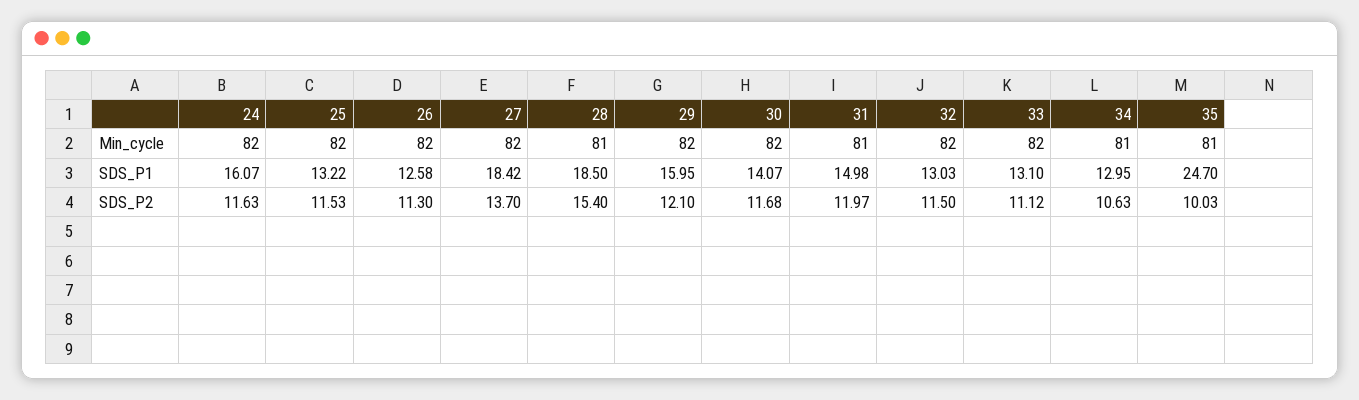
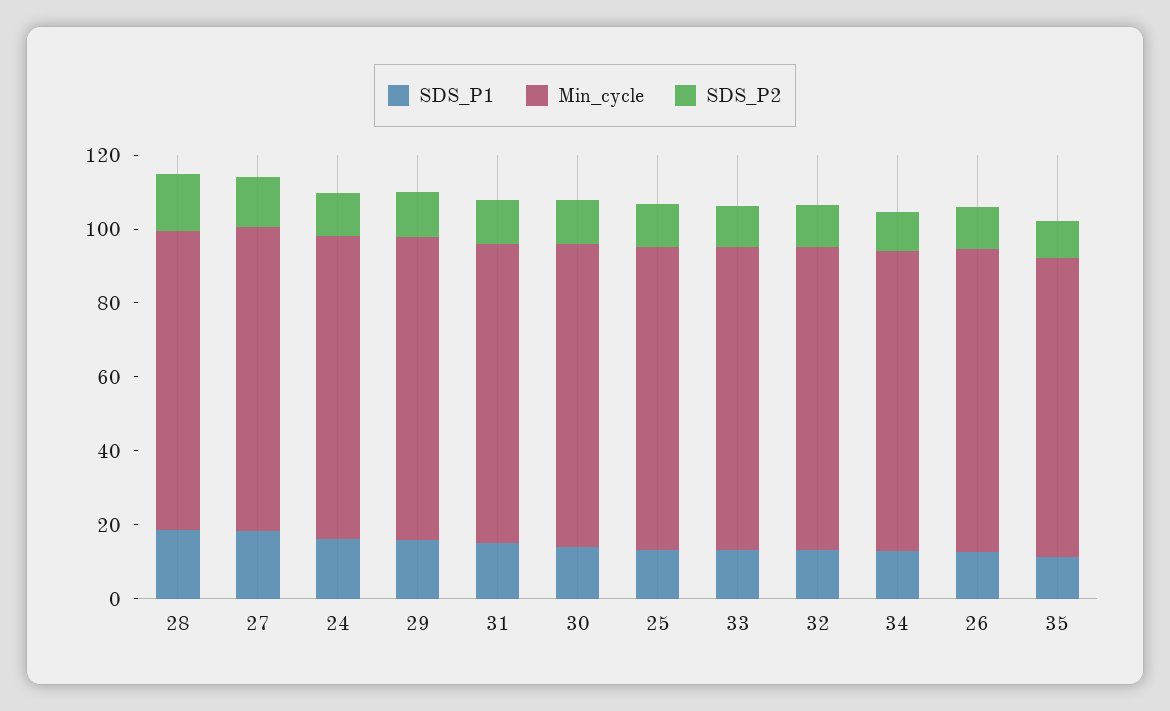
  {
    "Min_cycle": {
      "24": 82,
      "25": 82,
      "26": 82,
      "27": 82,
      "28": 81,
      "29": 82,
      "30": 82,
      "31": 81,
      "32": 82,
      "33": 82,
      "34": 81,
      "35": 81
    },
    "SDS_P1": {
      "24": 16.07,
      "25": 13.22,
      "26": 12.58,
      "27": 18.42,
      "28": 18.5,
      "29": 15.95,
      "30": 14.07,
      "31": 14.98,
      "32": 13.03,
      "33": 13.1,
      "34": 12.95,
-     "35": 24.7
+     "35": 10
    },
    "SDS_P2": {
      "24": 11.63,
      "25": 11.53,
      "26": 11.3,
      "27": 13.7,
      "28": 15.4,
      "29": 12.1,
      "30": 11.68,
      "31": 11.97,
      "32": 11.5,
      "33": 11.12,
      "34": 10.63,
      "35": 10.03
    }
  }

